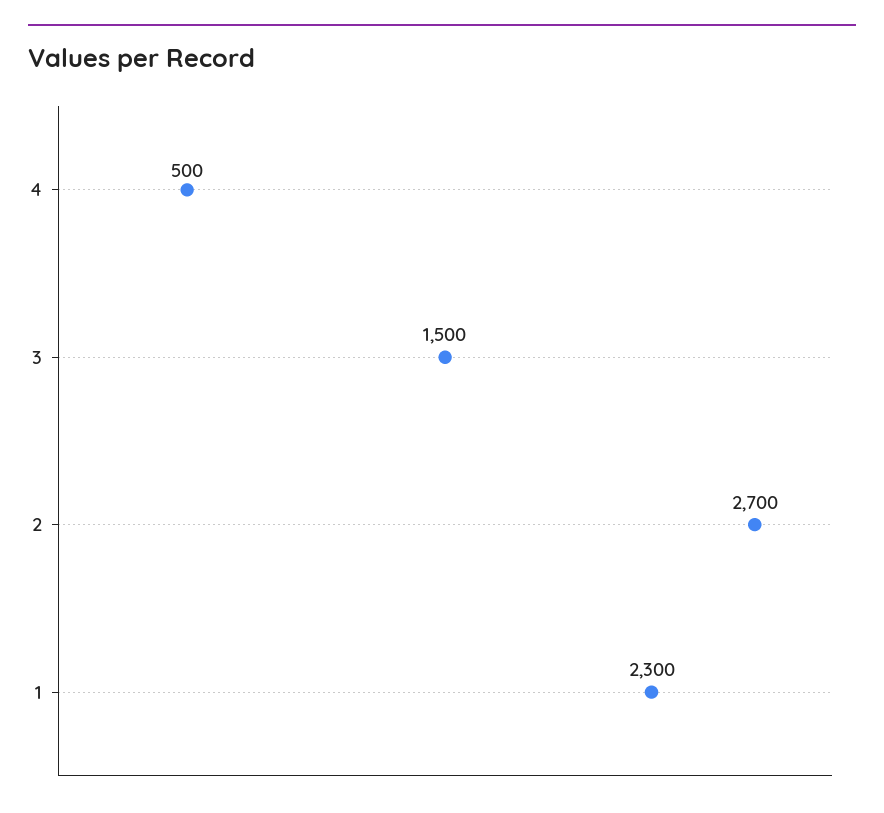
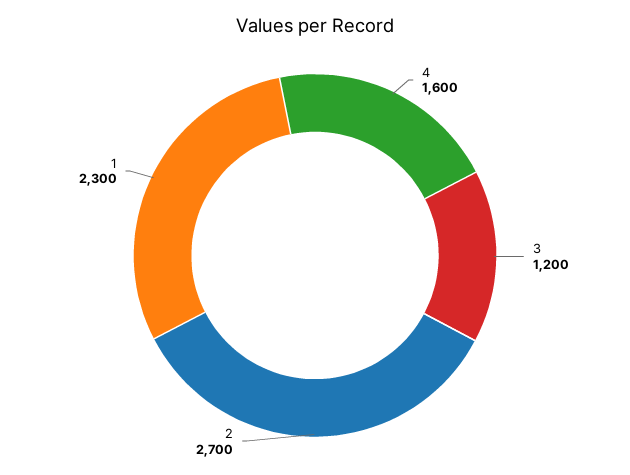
  {
-   "4": 500,
+   "4": 1600,
-   "3": 1500,
+   "3": 1200,
    "2": 2700,
    "1": 2300
  }

